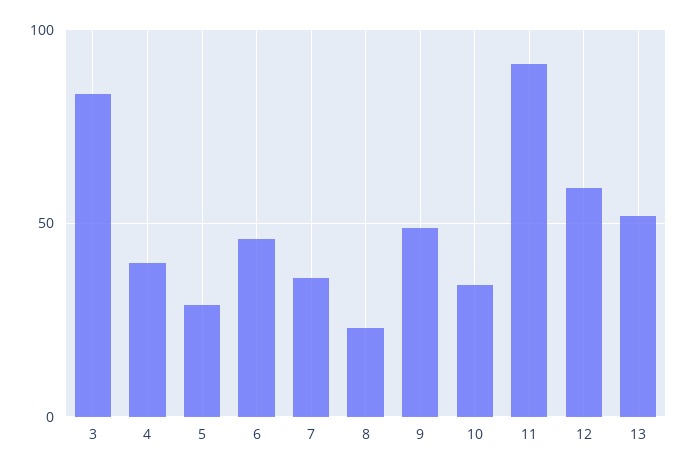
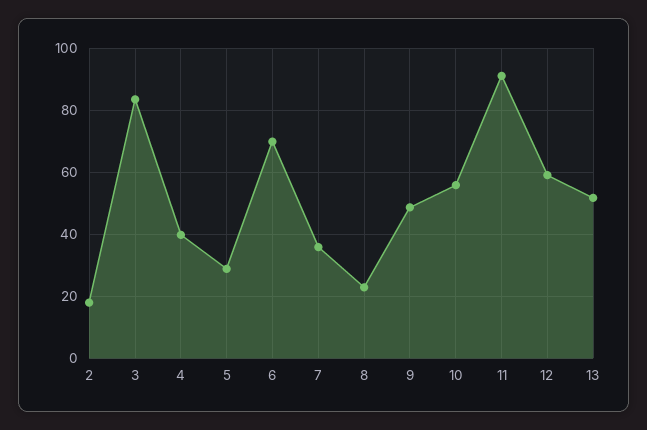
  {
    "3": 84,
    "4": 40,
    "5": 28,
-   "6": 45,
+   "6": 70,
    "7": 36,
    "8": 22,
    "9": 48,
-   "10": 35,
+   "10": 56,
    "11": 92,
    "12": 60,
-   "13": 52
+   "13": 52,
+   "2": 18
  }

